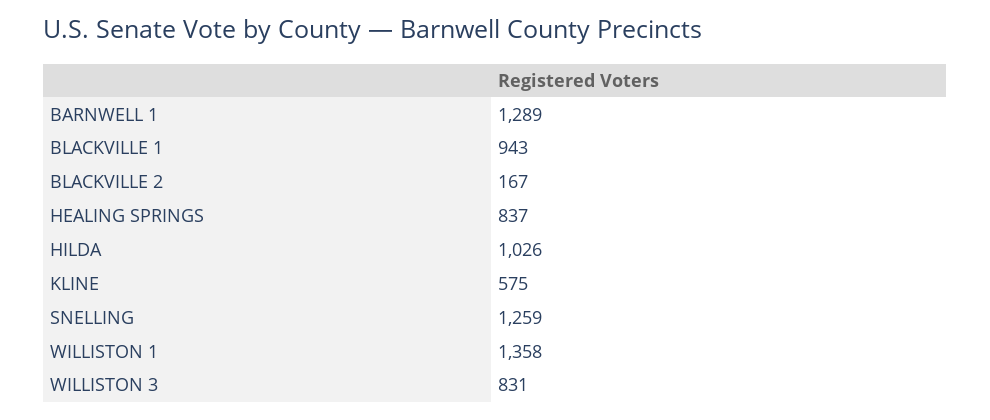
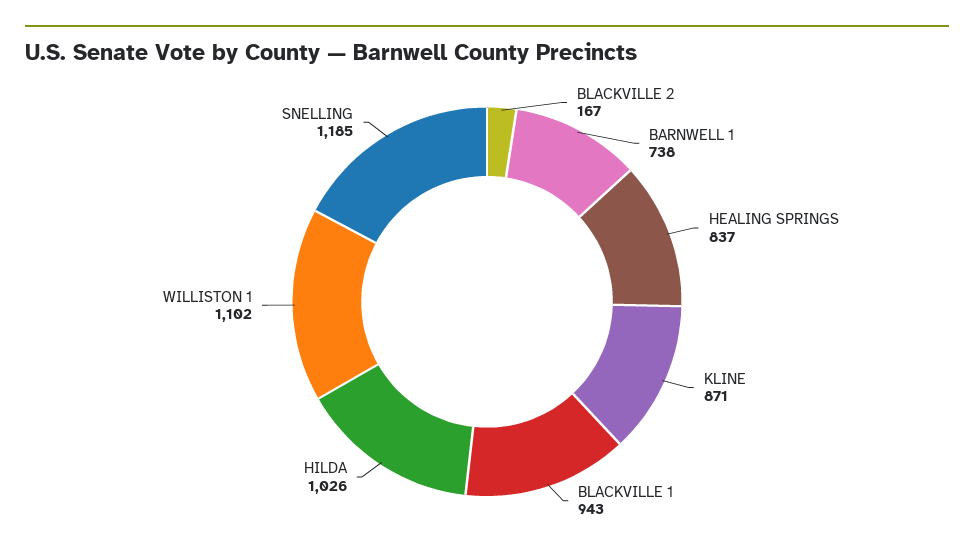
  {
-   "BARNWELL 1": 1289,
+   "BARNWELL 1": 738,
    "BLACKVILLE 1": 943,
    "BLACKVILLE 2": 167,
    "HEALING SPRINGS": 837,
    "HILDA": 1026,
-   "KLINE": 575,
+   "KLINE": 871,
-   "SNELLING": 1259,
+   "SNELLING": 1185,
-   "WILLISTON 1": 1358,
+   "WILLISTON 1": 1102
-   "WILLISTON 3": 831
  }

